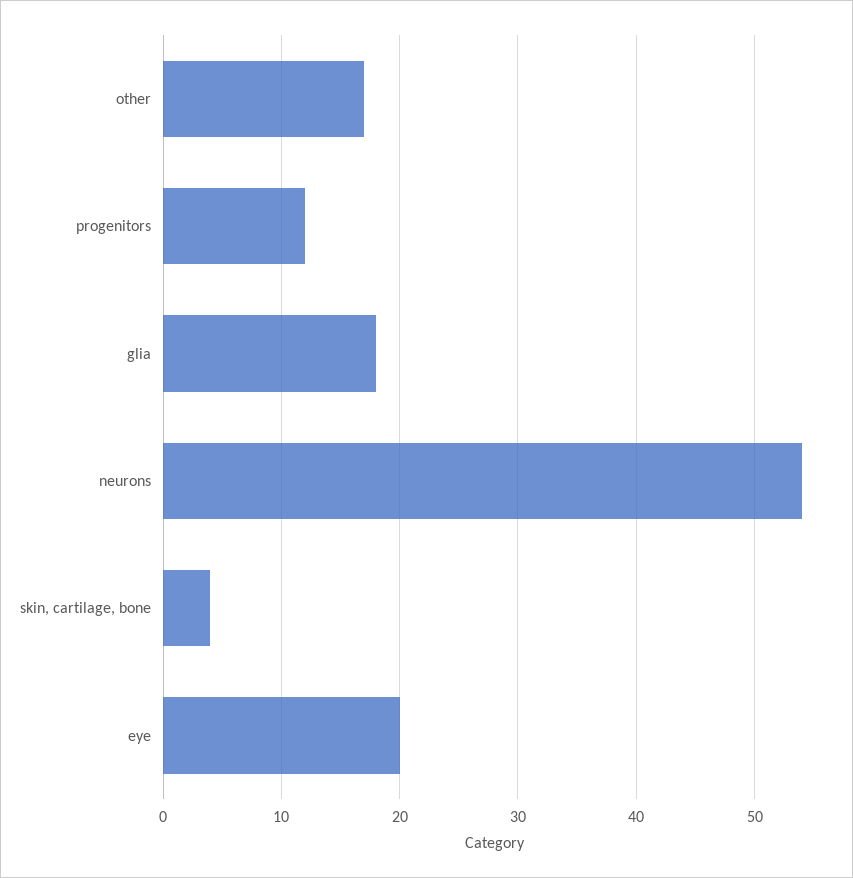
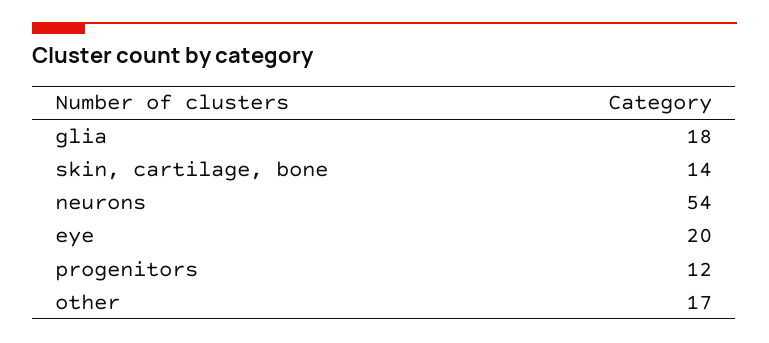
  {
    "other": 17,
    "progenitors": 12,
    "glia": 18,
    "neurons": 54,
-   "skin, cartilage, bone": 4,
+   "skin, cartilage, bone": 14,
    "eye": 20
  }

